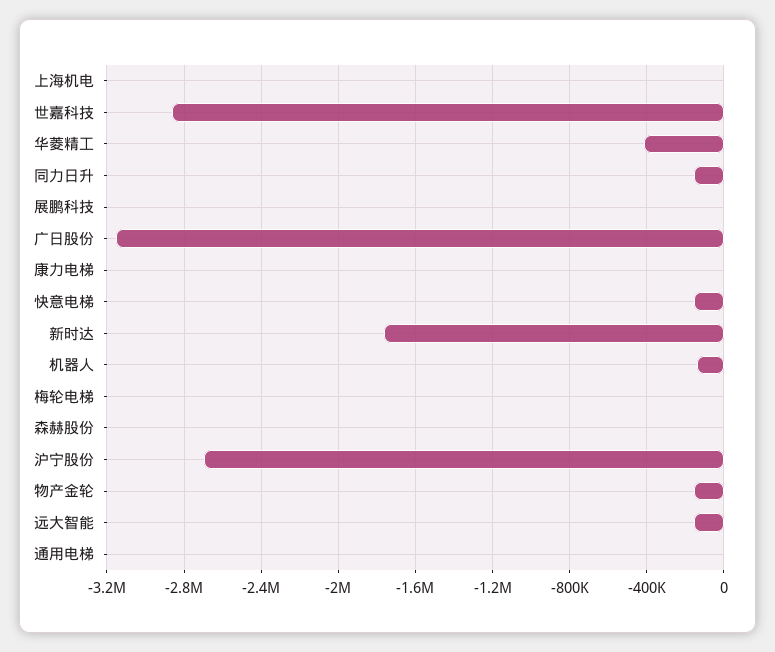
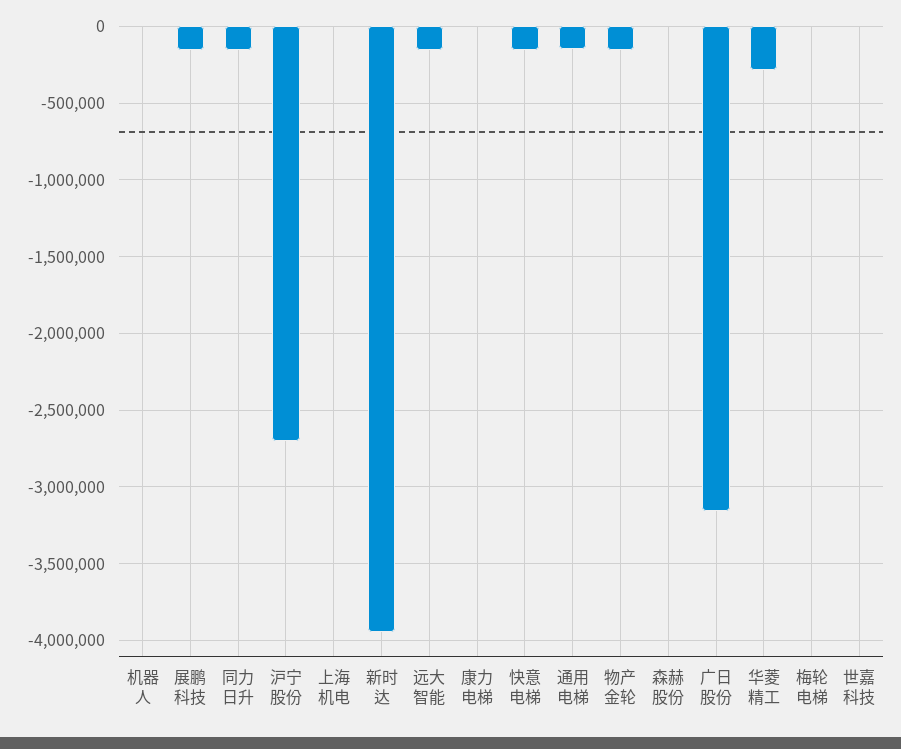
  {
    "上海机电": 0,
-   "世嘉科技": -2850000,
+   "世嘉科技": 0,
-   "华菱精工": -400000,
+   "华菱精工": -300000,
    "同力日升": -150000,
-   "展鹏科技": 0,
+   "展鹏科技": -150000,
    "广日股份": -3150000,
    "康力电梯": 0,
    "快意电梯": -150000,
-   "新时达": -1750000,
+   "新时达": -3950000,
-   "机器人": -150000,
+   "机器人": 0,
    "梅轮电梯": 0,
    "森赫股份": 0,
    "沪宁股份": -2700000,
    "物产金轮": -150000,
    "远大智能": -150000,
-   "通用电梯": 0
+   "通用电梯": -150000
  }

